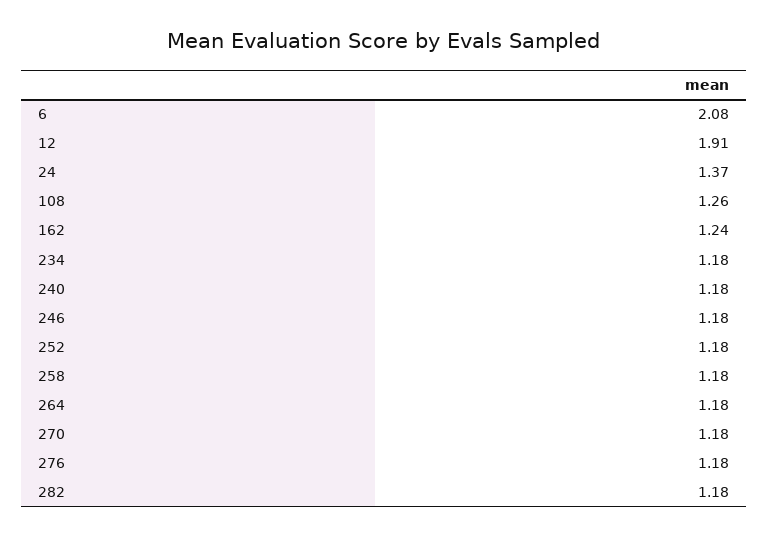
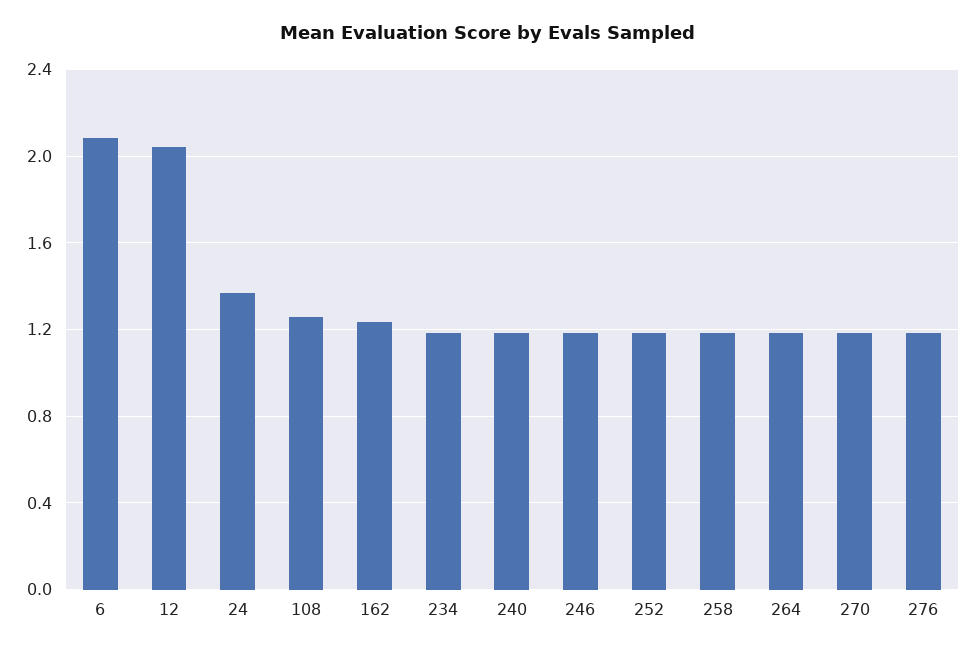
  {
    "6": 2.08,
-   "12": 1.91,
+   "12": 2.05,
    "24": 1.37,
    "108": 1.26,
    "162": 1.24,
    "234": 1.18,
    "240": 1.18,
    "246": 1.18,
    "252": 1.18,
    "258": 1.18,
    "264": 1.18,
    "270": 1.18,
-   "276": 1.18,
+   "276": 1.18
-   "282": 1.18
  }

